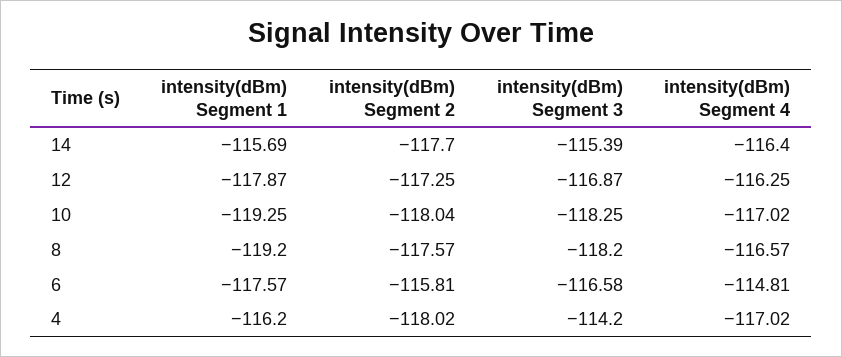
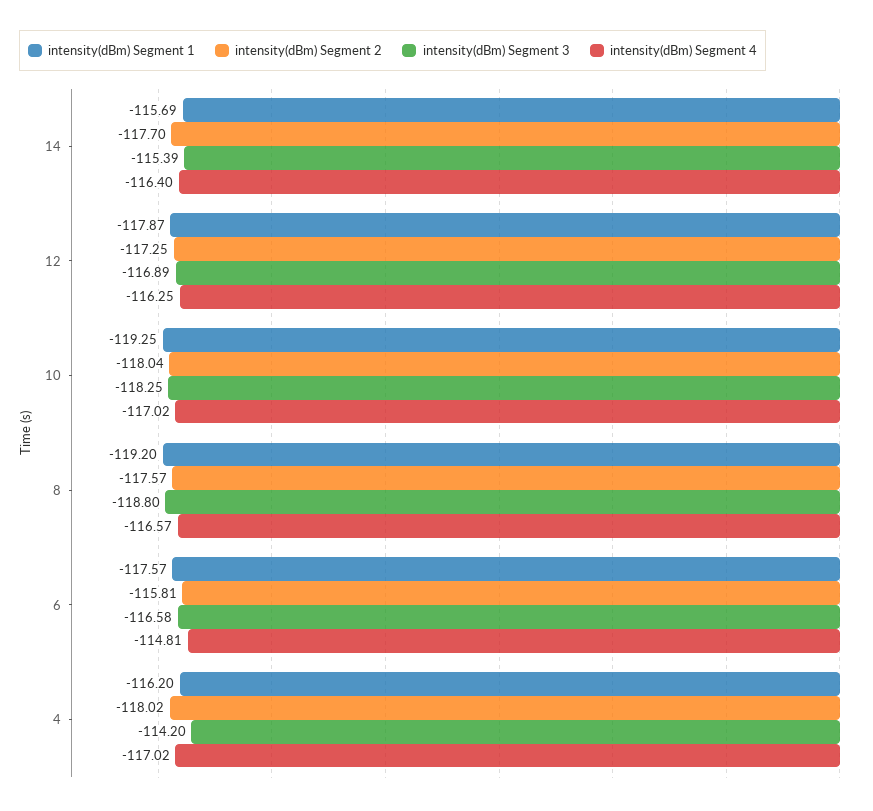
  {
    "intensity(dBm) Segment 1": {
      "14": -115.69,
      "12": -117.87,
      "10": -119.25,
      "8": -119.2,
      "6": -117.57,
      "4": -116.2
    },
    "intensity(dBm) Segment 2": {
      "14": -117.7,
      "12": -117.25,
      "10": -118.04,
      "8": -117.57,
      "6": -115.81,
      "4": -118.02
    },
    "intensity(dBm) Segment 3": {
      "14": -115.39,
-     "12": -116.87,
+     "12": -116.89,
      "10": -118.25,
-     "8": -118.2,
+     "8": -118.8,
      "6": -116.58,
      "4": -114.2
    },
    "intensity(dBm) Segment 4": {
      "14": -116.4,
      "12": -116.25,
      "10": -117.02,
      "8": -116.57,
      "6": -114.81,
      "4": -117.02
    }
  }

